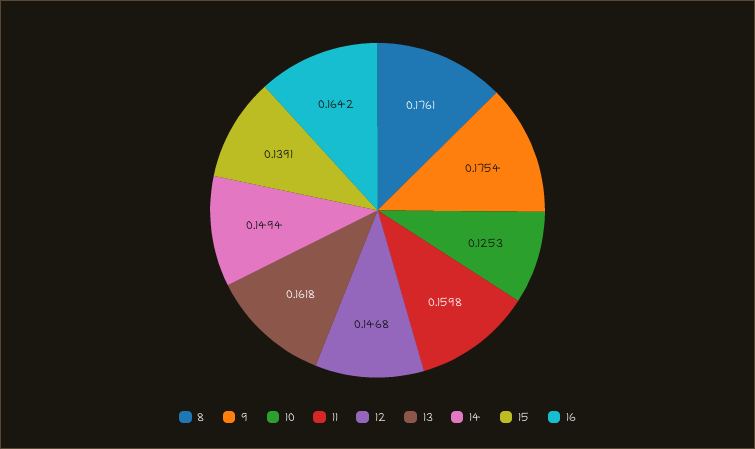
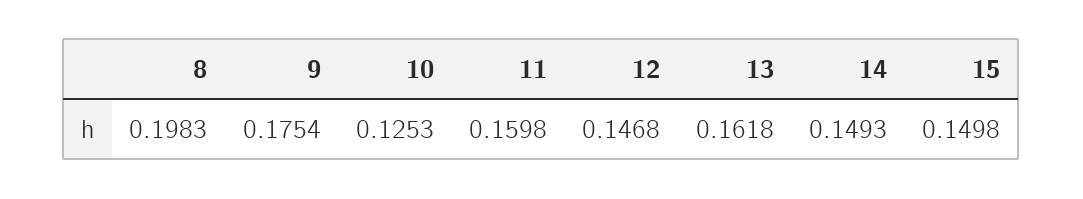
  {
-   "8": 0.1761,
+   "8": 0.1983,
    "9": 0.1754,
    "10": 0.1253,
    "11": 0.1598,
    "12": 0.1468,
    "13": 0.1618,
-   "14": 0.1494,
+   "14": 0.1493,
-   "15": 0.1391,
+   "15": 0.1498
-   "16": 0.1642
  }

